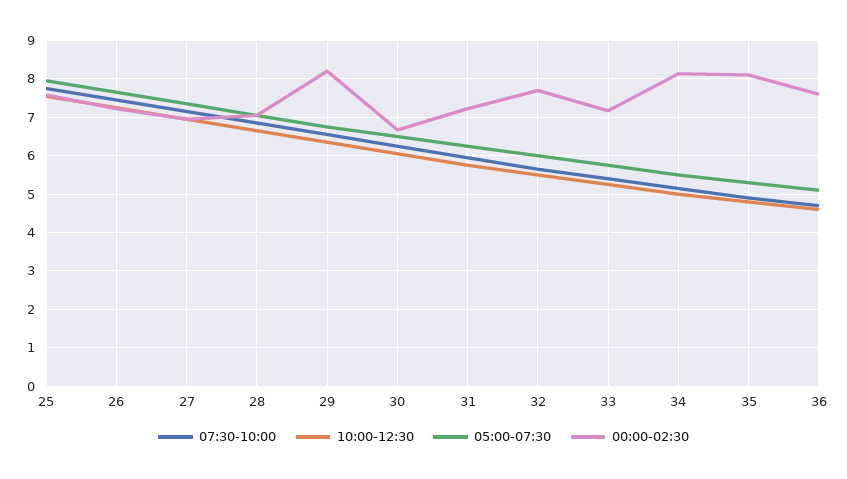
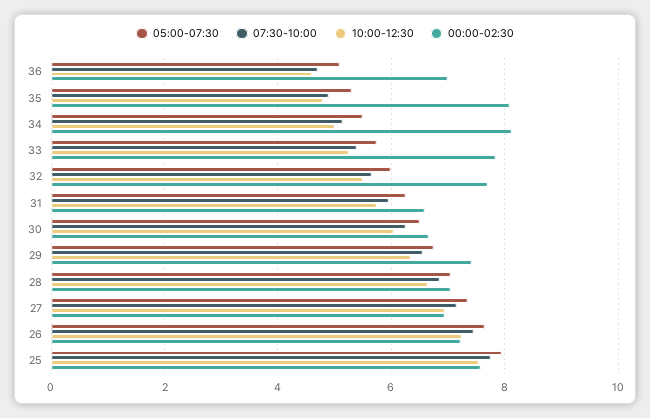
  {
    "07:30-10:00": {
      "25": 7.8,
      "26": 7.4,
      "27": 7.2,
      "28": 6.8,
      "29": 6.6,
      "30": 6.2,
      "31": 6,
      "32": 5.6,
      "33": 5.4,
      "34": 5.2,
      "35": 5,
      "36": 4.8
    },
    "10:00-12:30": {
      "25": 7.6,
      "26": 7.2,
      "27": 7,
      "28": 6.6,
      "29": 6.4,
      "30": 6,
      "31": 5.8,
      "32": 5.6,
      "33": 5.2,
      "34": 5,
      "35": 4.8,
      "36": 4.6
    },
    "05:00-07:30": {
      "25": 8,
      "26": 7.6,
      "27": 7.4,
      "28": 7,
      "29": 6.8,
      "30": 6.6,
      "31": 6.2,
      "32": 6,
      "33": 5.8,
      "34": 5.6,
      "35": 5.4,
      "36": 5.2
    },
    "00:00-02:30": {
      "25": 7.6,
      "26": 7.2,
      "27": 7,
      "28": 7,
-     "29": 8.2,
+     "29": 7.4,
      "30": 6.6,
-     "31": 7.2,
+     "31": 6.6,
      "32": 7.8,
-     "33": 7.2,
+     "33": 7.8,
      "34": 8.2,
      "35": 8.2,
-     "36": 7.6
+     "36": 7
    }
  }

